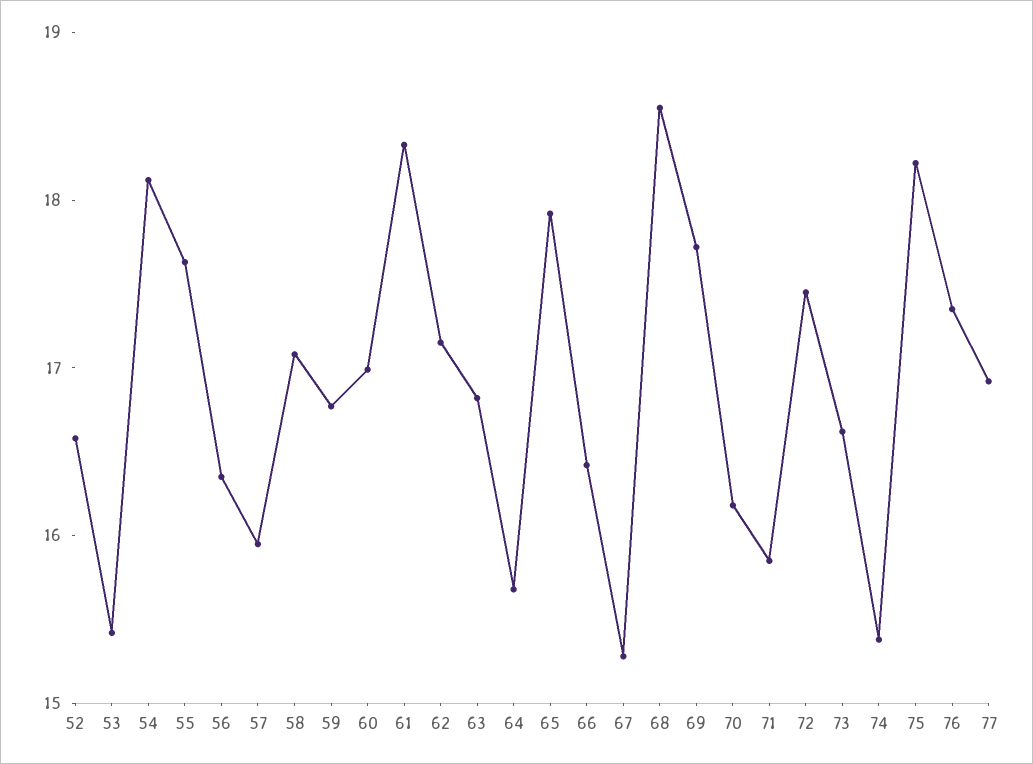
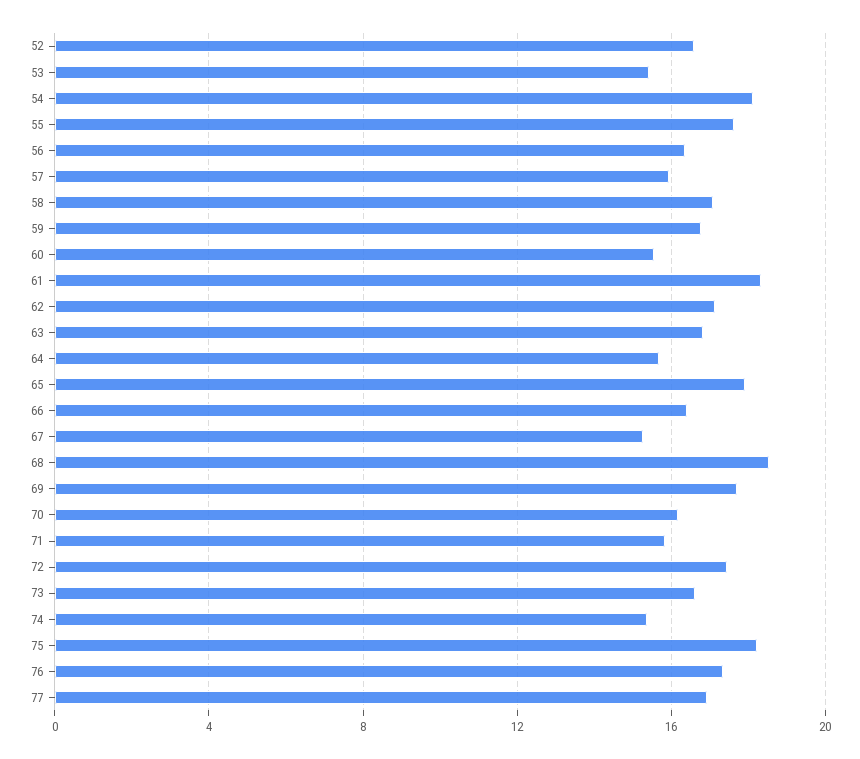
  {
    "52": 16.6,
    "53": 15.4,
    "54": 18.2,
    "55": 17.6,
    "56": 16.4,
    "57": 16,
    "58": 17,
    "59": 16.8,
-   "60": 17,
+   "60": 15.5,
    "61": 18.4,
    "62": 17.2,
    "63": 16.8,
    "64": 15.6,
    "65": 18,
    "66": 16.4,
    "67": 15.2,
    "68": 18.6,
    "69": 17.8,
    "70": 16.2,
    "71": 15.8,
    "72": 17.4,
    "73": 16.6,
    "74": 15.4,
    "75": 18.2,
    "76": 17.4,
    "77": 17
  }

